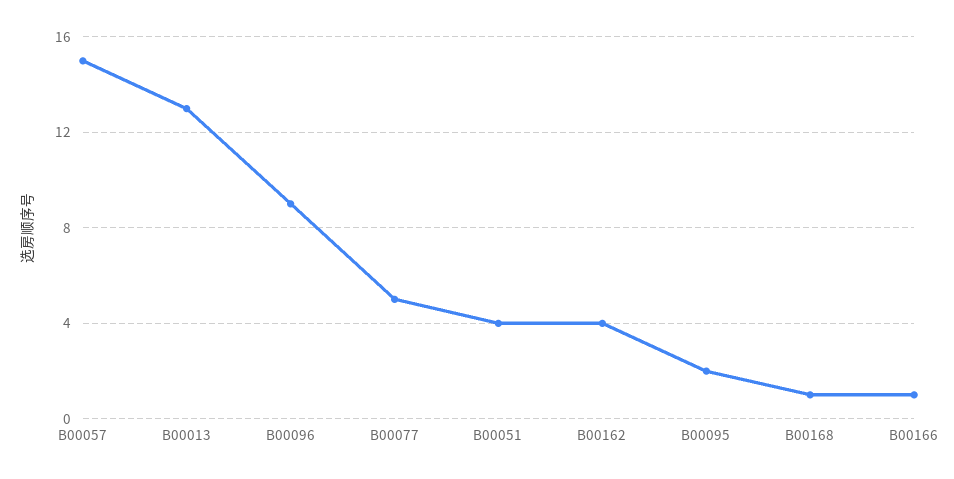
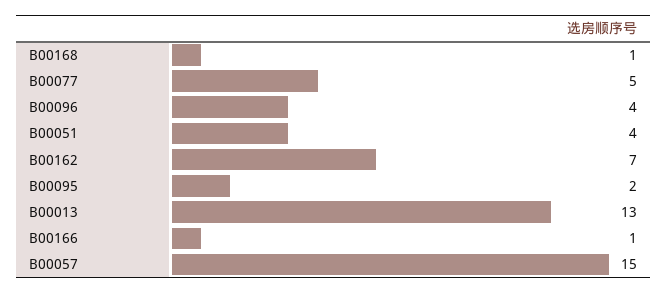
  {
    "B00057": 15,
    "B00013": 13,
-   "B00096": 9,
+   "B00096": 4,
    "B00077": 5,
    "B00051": 4,
-   "B00162": 4,
+   "B00162": 7,
    "B00095": 2,
    "B00168": 1,
    "B00166": 1
  }

